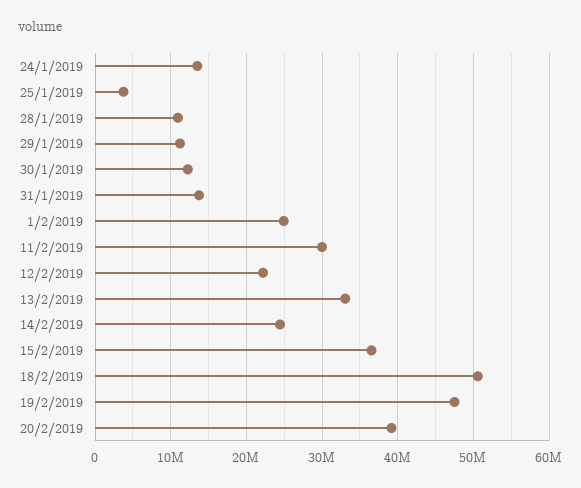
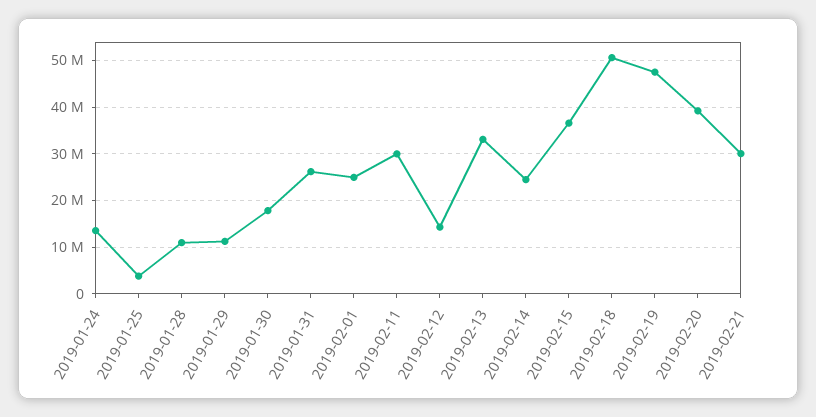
  {
    "24/1/2019": 14000000,
    "25/1/2019": 4000000,
    "28/1/2019": 11000000,
    "29/1/2019": 11000000,
-   "30/1/2019": 12000000,
+   "30/1/2019": 18000000,
-   "31/1/2019": 14000000,
+   "31/1/2019": 26000000,
    "1/2/2019": 25000000,
    "11/2/2019": 30000000,
-   "12/2/2019": 22000000,
+   "12/2/2019": 14000000,
    "13/2/2019": 33000000,
    "14/2/2019": 24000000,
    "15/2/2019": 37000000,
    "18/2/2019": 51000000,
    "19/2/2019": 47000000,
-   "20/2/2019": 39000000
+   "20/2/2019": 39000000,
+   "2019-02-21": 30000000
  }

